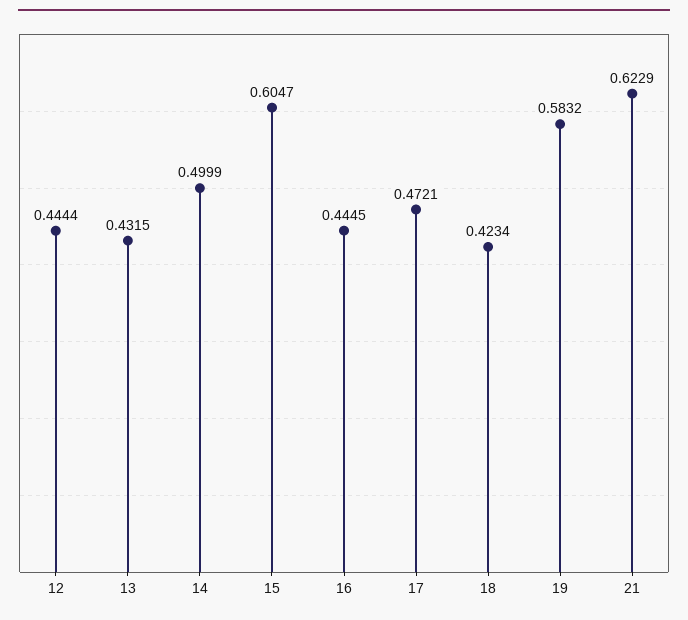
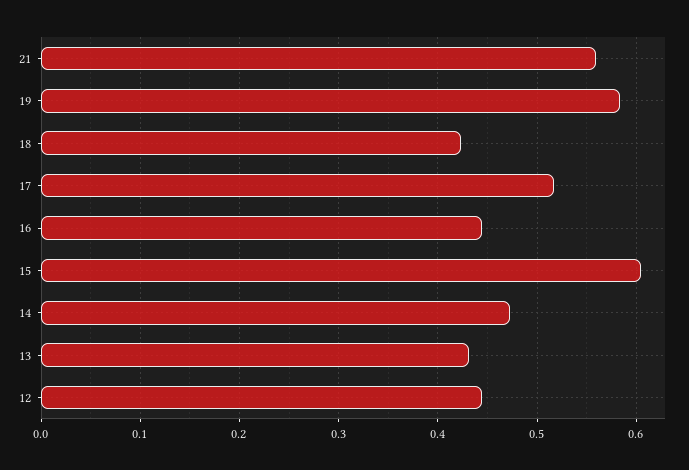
  {
    "12": 0.4444,
    "13": 0.4315,
-   "14": 0.4999,
+   "14": 0.47,
    "15": 0.6047,
    "16": 0.4445,
-   "17": 0.4721,
+   "17": 0.52,
    "18": 0.4234,
    "19": 0.5832,
-   "21": 0.6229
+   "21": 0.56
  }

